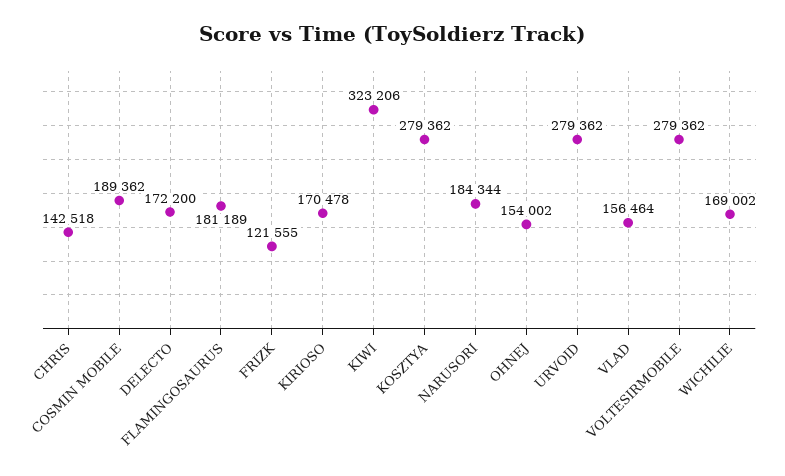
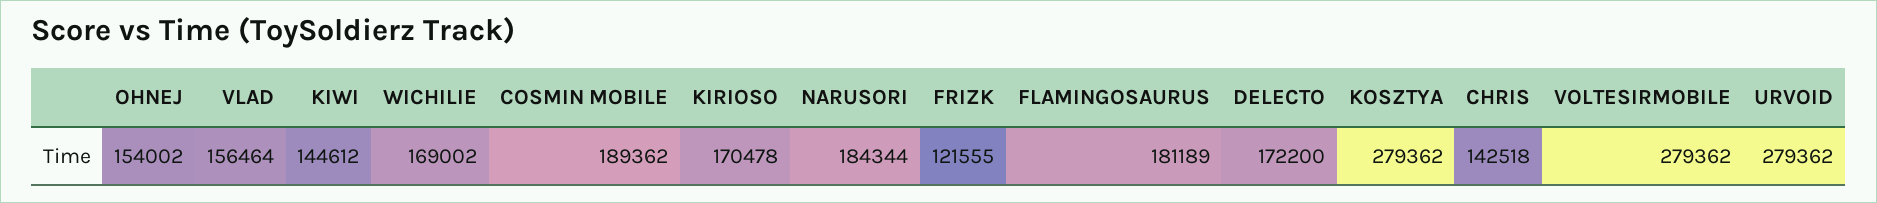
  {
    "CHRIS": 142518,
    "COSMIN MOBILE": 189362,
    "DELECTO": 172200,
    "FLAMINGOSAURUS": 181189,
    "FRIZK": 121555,
    "KIRIOSO": 170478,
-   "KIWI": 323206,
+   "KIWI": 144612,
    "KOSZTYA": 279362,
    "NARUSORI": 184344,
    "OHNEJ": 154002,
    "URVOID": 279362,
    "VLAD": 156464,
    "VOLTESIRMOBILE": 279362,
    "WICHILIE": 169002
  }

